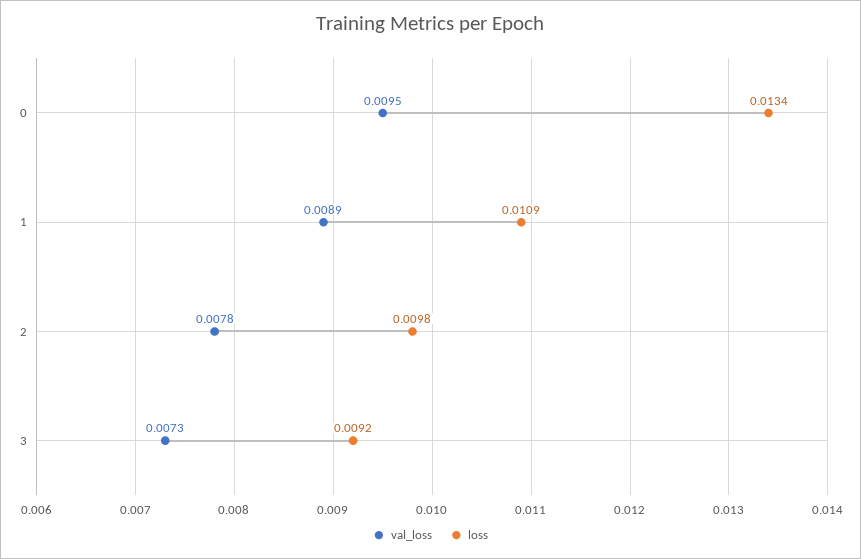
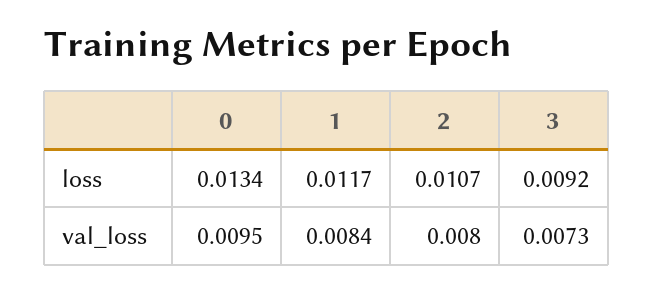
  {
    "val_loss": {
      "0": 0.0095,
-     "1": 0.0089,
+     "1": 0.0084,
-     "2": 0.0078,
+     "2": 0.008,
      "3": 0.0073
    },
    "loss": {
      "0": 0.0134,
-     "1": 0.0109,
+     "1": 0.0117,
-     "2": 0.0098,
+     "2": 0.0107,
      "3": 0.0092
    }
  }

